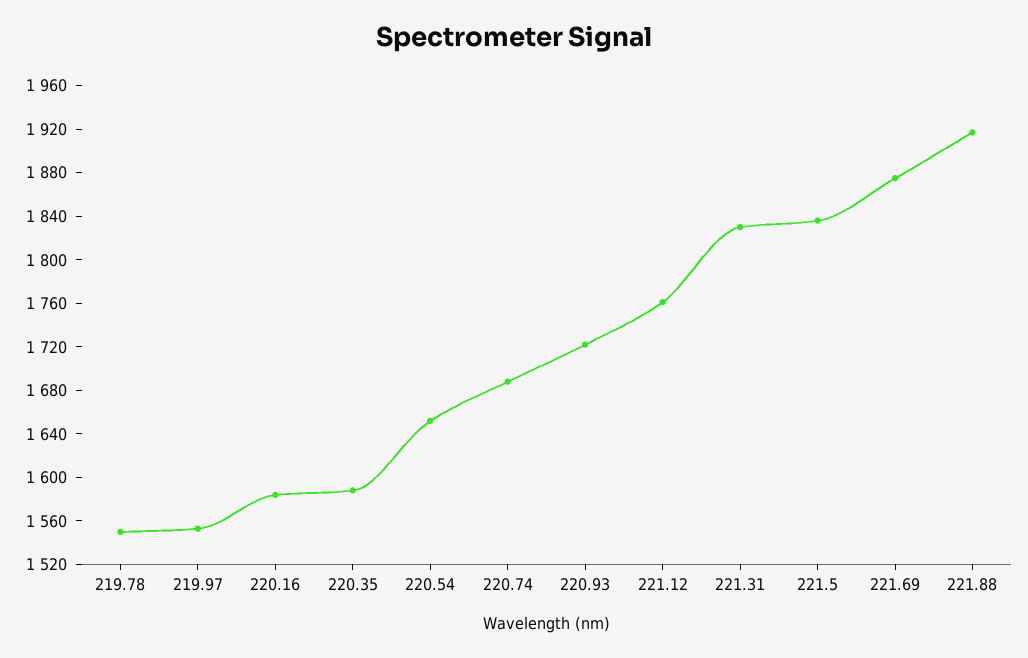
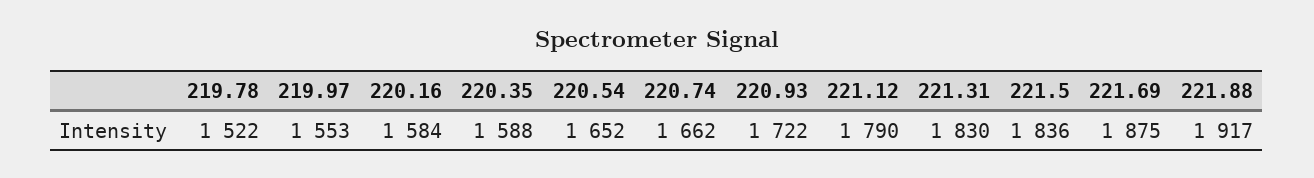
  {
-   "219.78": 1550,
+   "219.78": 1522,
    "219.97": 1553,
    "220.16": 1584,
    "220.35": 1588,
    "220.54": 1652,
-   "220.74": 1690,
+   "220.74": 1662,
    "220.93": 1722,
-   "221.12": 1760,
+   "221.12": 1790,
    "221.31": 1830,
    "221.5": 1836,
    "221.69": 1875,
    "221.88": 1917
  }

